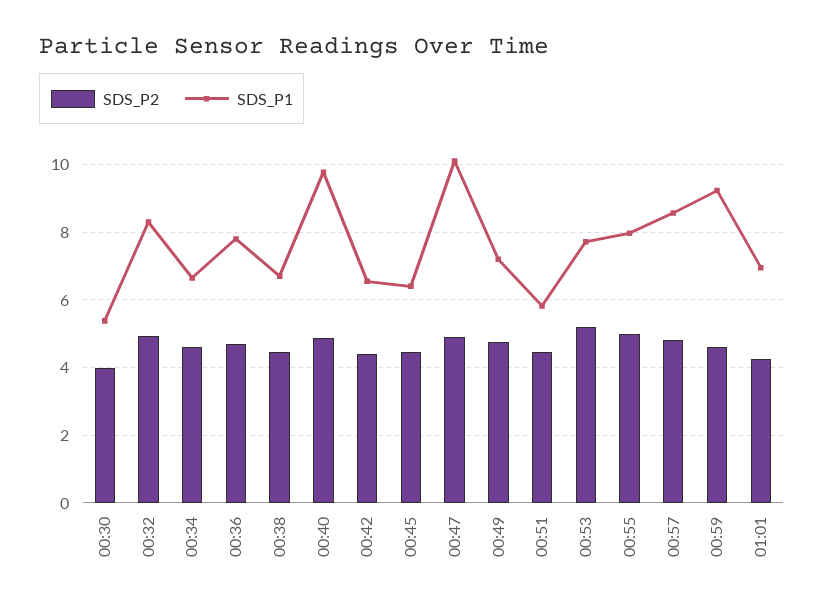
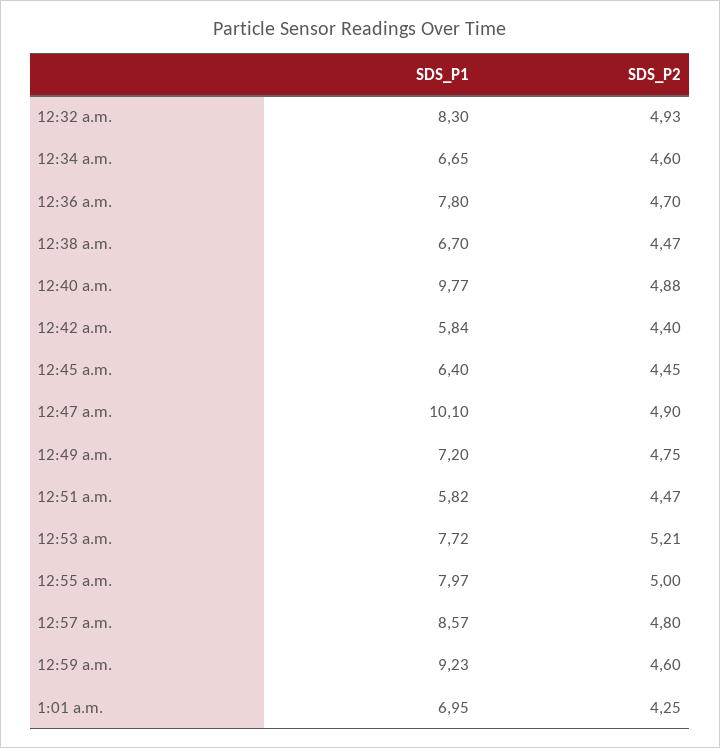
  {
    "SDS_P2": {
-     "00:30": 4,
      "00:32": 4.93,
      "00:34": 4.6,
      "00:36": 4.7,
      "00:38": 4.47,
      "00:40": 4.88,
      "00:42": 4.4,
      "00:45": 4.45,
      "00:47": 4.9,
      "00:49": 4.75,
      "00:51": 4.47,
      "00:53": 5.21,
      "00:55": 5,
      "00:57": 4.8,
      "00:59": 4.6,
      "01:01": 4.25
    },
    "SDS_P1": {
-     "00:30": 5.4,
      "00:32": 8.3,
      "00:34": 6.65,
      "00:36": 7.8,
      "00:38": 6.7,
      "00:40": 9.77,
-     "00:42": 6.6,
+     "00:42": 5.84,
      "00:45": 6.4,
      "00:47": 10.1,
      "00:49": 7.2,
      "00:51": 5.82,
      "00:53": 7.72,
      "00:55": 7.97,
      "00:57": 8.57,
      "00:59": 9.23,
      "01:01": 6.95
    }
  }

